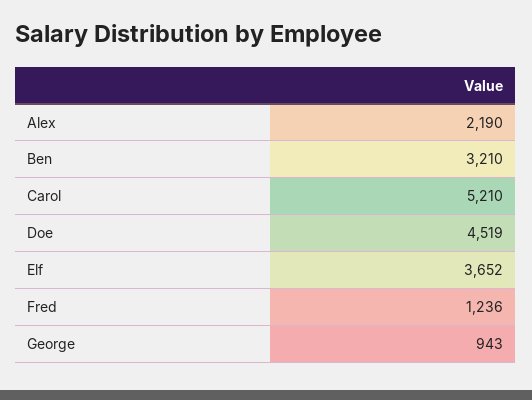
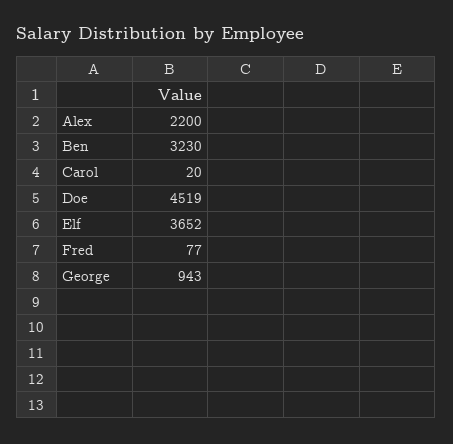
  {
-   "Alex": 2190,
+   "Alex": 2200,
-   "Ben": 3210,
+   "Ben": 3230,
-   "Carol": 5210,
+   "Carol": 20,
    "Doe": 4519,
    "Elf": 3652,
-   "Fred": 1236,
+   "Fred": 77,
    "George": 943
  }

